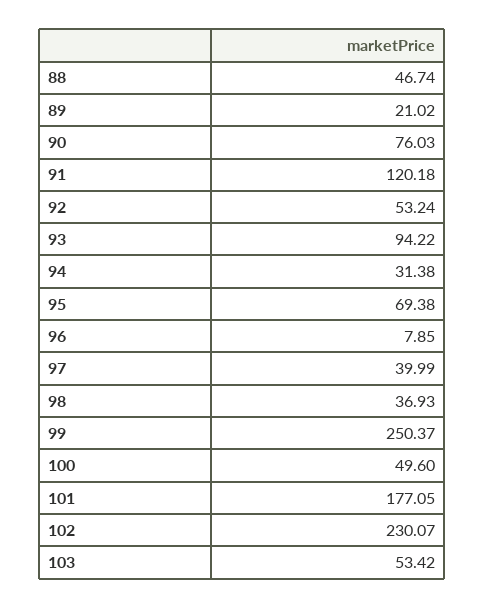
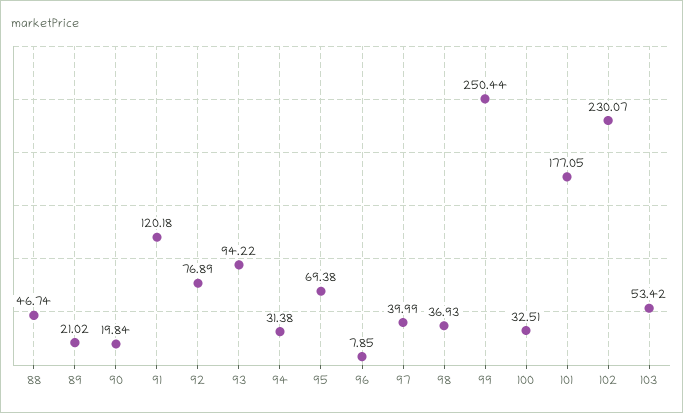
  {
    "88": 46.74,
    "89": 21.02,
-   "90": 76.03,
+   "90": 19.84,
    "91": 120.18,
-   "92": 53.24,
+   "92": 76.89,
    "93": 94.22,
    "94": 31.38,
    "95": 69.38,
    "96": 7.85,
    "97": 39.99,
    "98": 36.93,
-   "99": 250.37,
+   "99": 250.44,
-   "100": 49.6,
+   "100": 32.51,
    "101": 177.05,
    "102": 230.07,
    "103": 53.42
  }

